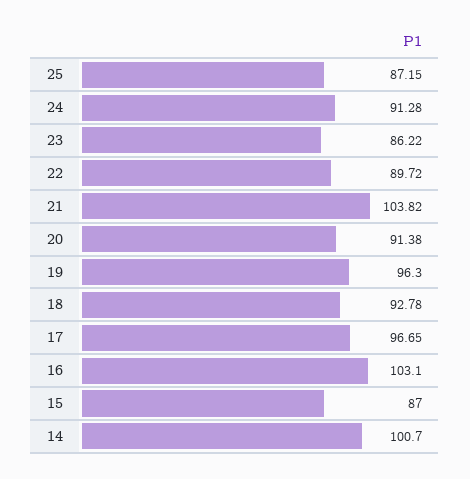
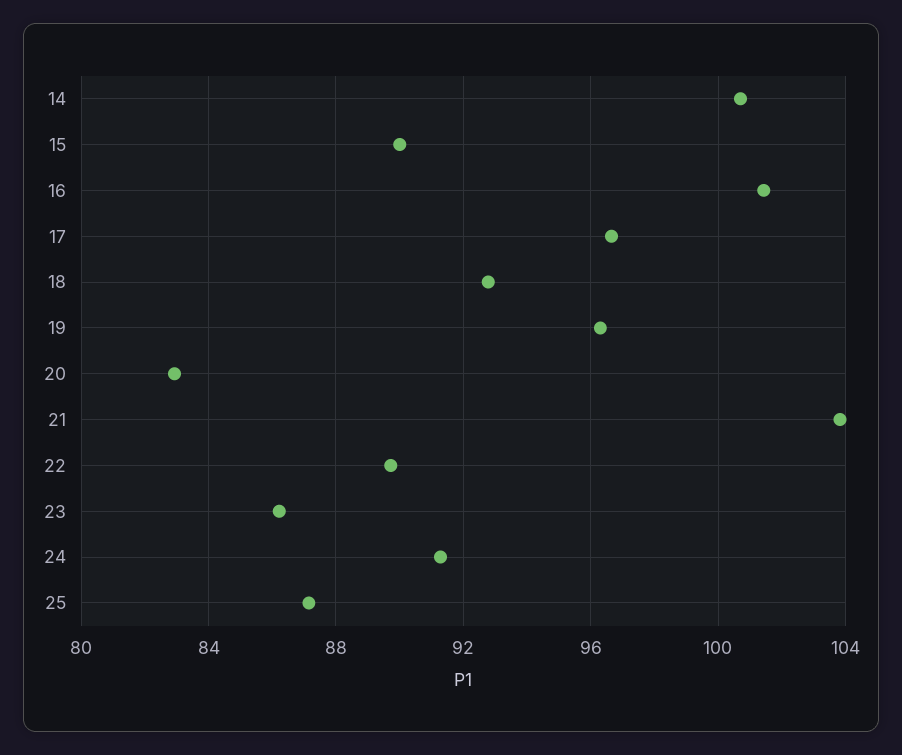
  {
    "25": 87.15,
    "24": 91.28,
    "23": 86.22,
    "22": 89.72,
    "21": 103.82,
-   "20": 91.38,
+   "20": 83,
    "19": 96.3,
    "18": 92.78,
    "17": 96.65,
-   "16": 103.1,
+   "16": 101.5,
-   "15": 87,
+   "15": 90,
    "14": 100.7
  }

